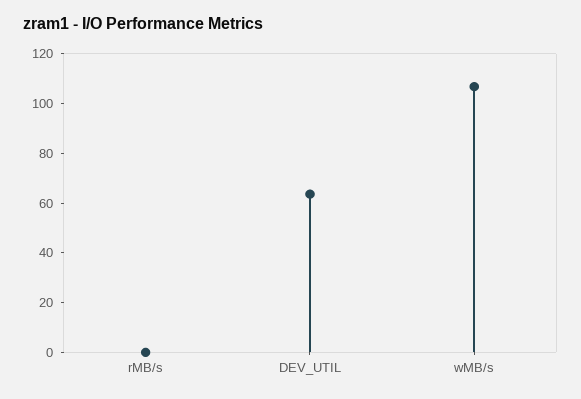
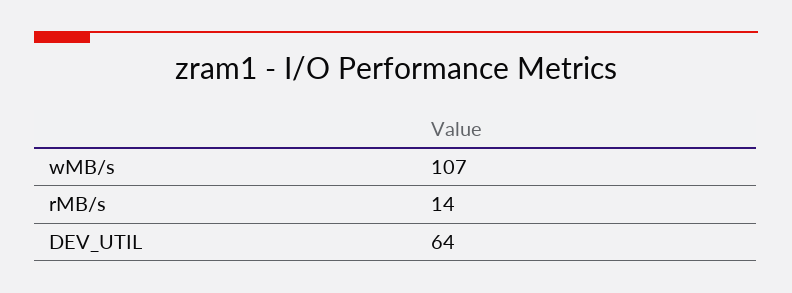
  {
-   "rMB/s": 0,
+   "rMB/s": 14,
    "DEV_UTIL": 64,
    "wMB/s": 107
  }

